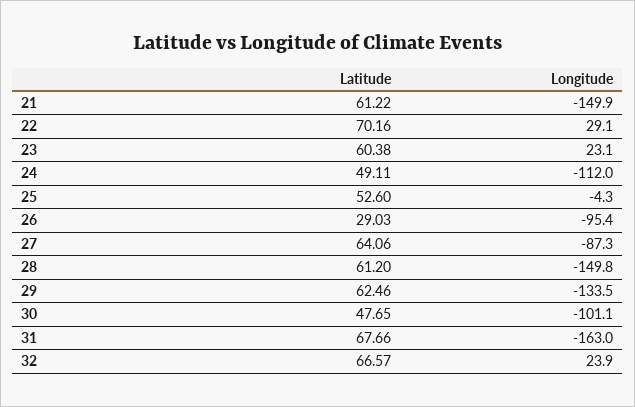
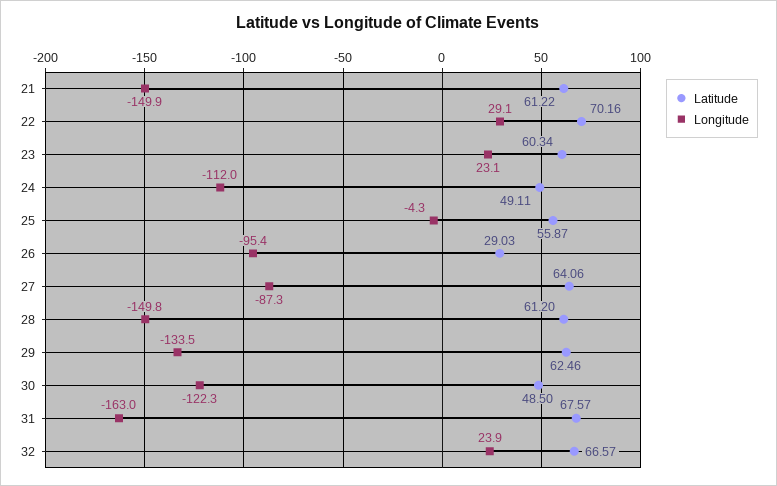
  {
    "Latitude": {
      "21": 61.22,
      "22": 70.16,
-     "23": 60.38,
+     "23": 60.34,
      "24": 49.11,
-     "25": 52.6,
+     "25": 55.87,
      "26": 29.03,
      "27": 64.06,
      "28": 61.2,
      "29": 62.46,
-     "30": 47.65,
+     "30": 48.5,
-     "31": 67.66,
+     "31": 67.57,
      "32": 66.57
    },
    "Longitude": {
      "21": -149.9,
      "22": 29.1,
      "23": 23.1,
      "24": -112,
      "25": -4.3,
      "26": -95.4,
      "27": -87.3,
      "28": -149.8,
      "29": -133.5,
-     "30": -101.1,
+     "30": -122.3,
      "31": -163,
      "32": 23.9
    }
  }

